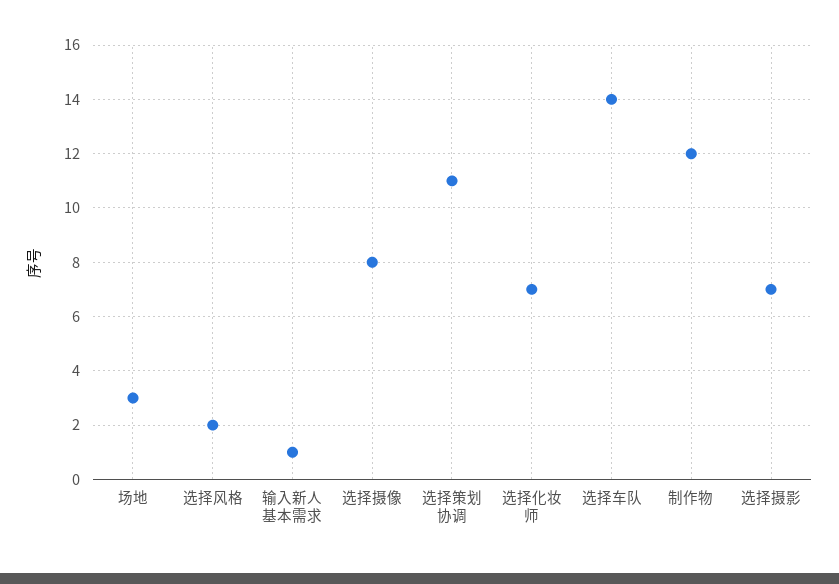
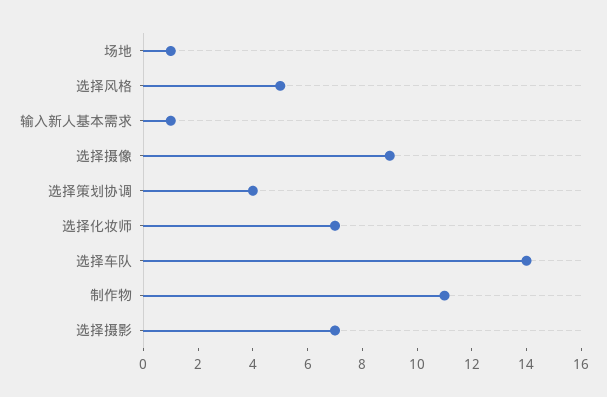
  {
-   "场地": 3,
+   "场地": 1,
-   "选择风格": 2,
+   "选择风格": 5,
    "输入新人基本需求": 1,
-   "选择摄像": 8,
+   "选择摄像": 9,
-   "选择策划协调": 11,
+   "选择策划协调": 4,
    "选择化妆师": 7,
    "选择车队": 14,
-   "制作物": 12,
+   "制作物": 11,
    "选择摄影": 7
  }

